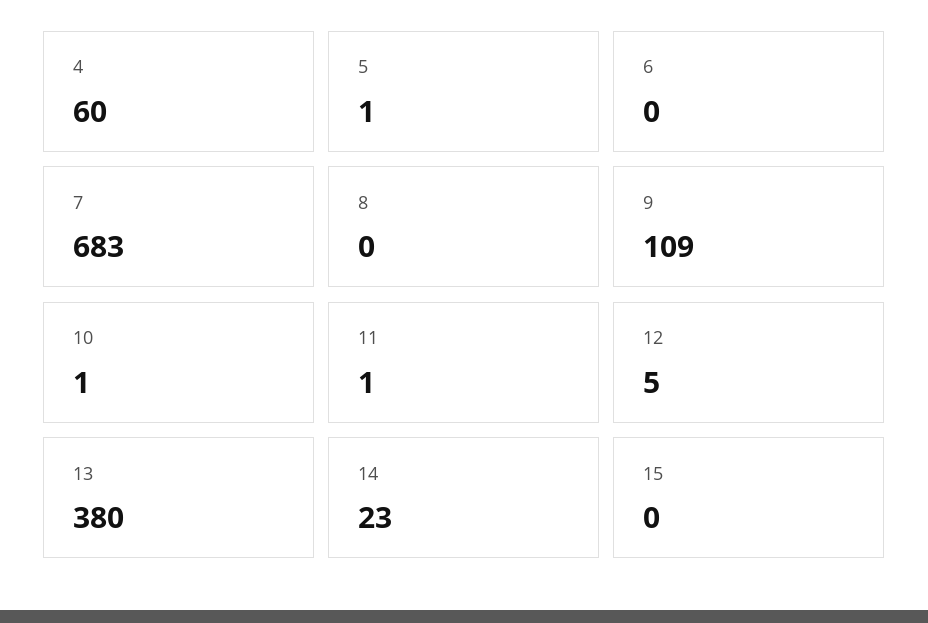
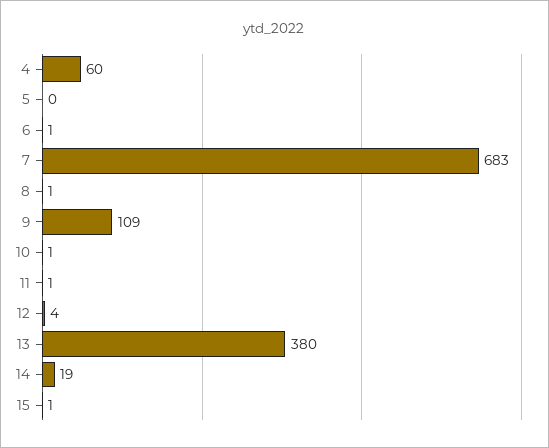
  {
    "4": 60,
-   "5": 1,
+   "5": 0,
-   "6": 0,
+   "6": 1,
    "7": 683,
-   "8": 0,
+   "8": 1,
    "9": 109,
    "10": 1,
    "11": 1,
-   "12": 5,
+   "12": 4,
    "13": 380,
-   "14": 23,
+   "14": 19,
-   "15": 0
+   "15": 1
  }

